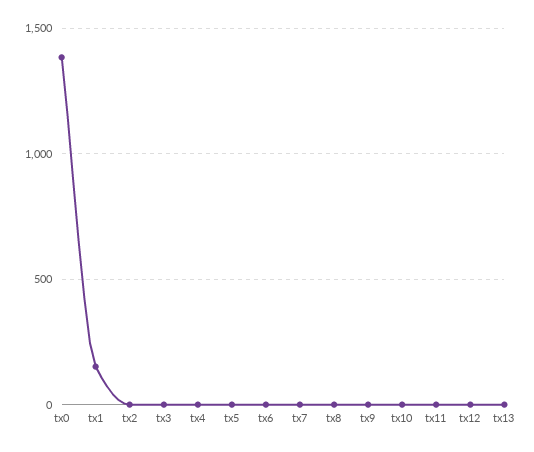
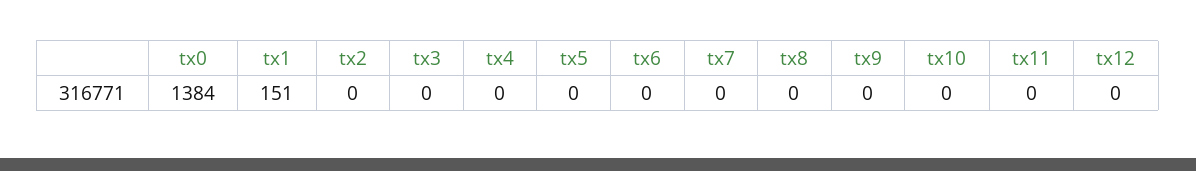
  {
    "tx0": 1384,
    "tx1": 151,
    "tx2": 0,
    "tx3": 0,
    "tx4": 0,
    "tx5": 0,
    "tx6": 0,
    "tx7": 0,
    "tx8": 0,
    "tx9": 0,
    "tx10": 0,
    "tx11": 0,
-   "tx12": 0,
+   "tx12": 0
-   "tx13": 0
  }

